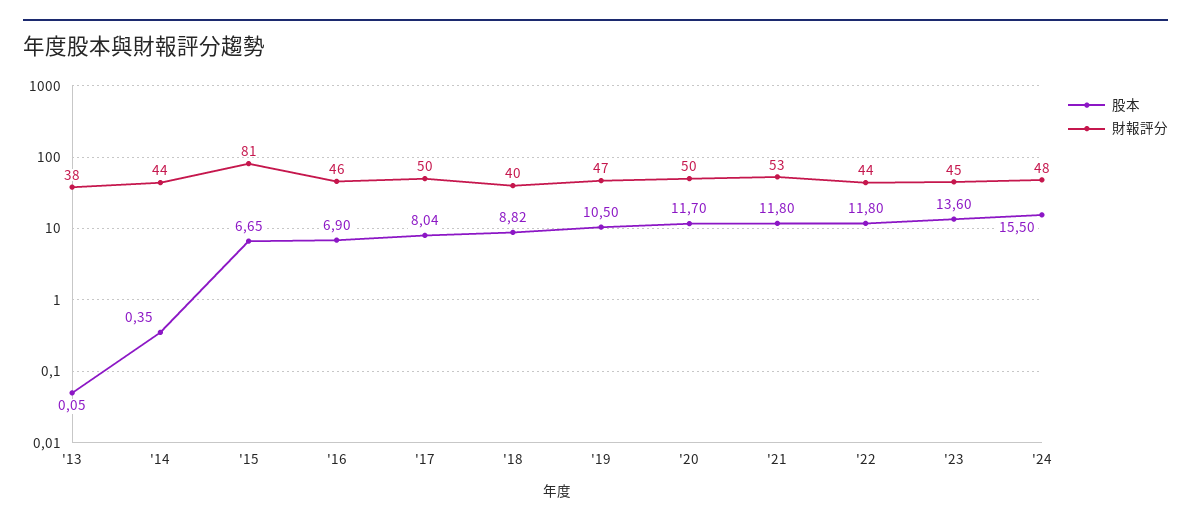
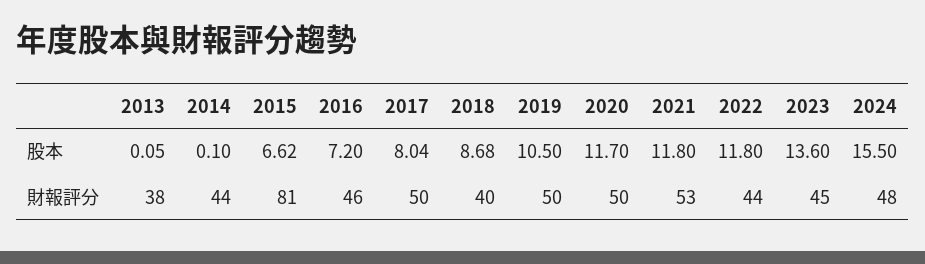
  {
    "股本": {
      "'13": 0.05,
-     "'14": 0.35,
+     "'14": 0.1,
-     "'15": 6.65,
+     "'15": 6.62,
-     "'16": 6.9,
+     "'16": 7.2,
      "'17": 8.04,
-     "'18": 8.82,
+     "'18": 8.68,
      "'19": 10.5,
      "'20": 11.7,
      "'21": 11.8,
      "'22": 11.8,
      "'23": 13.6,
      "'24": 15.5
    },
    "財報評分": {
      "'13": 38,
      "'14": 44,
      "'15": 81,
      "'16": 46,
      "'17": 50,
      "'18": 40,
-     "'19": 47,
+     "'19": 50,
      "'20": 50,
      "'21": 53,
      "'22": 44,
      "'23": 45,
      "'24": 48
    }
  }

